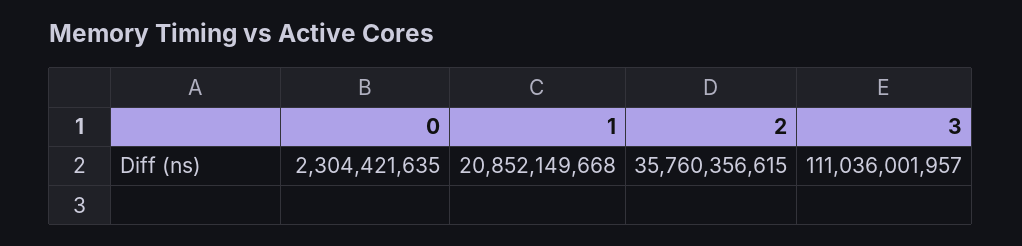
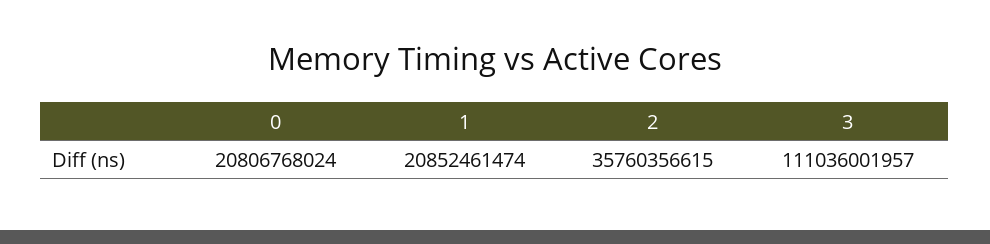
  {
-   "0": 2304421635,
+   "0": 20806768024,
-   "1": 20852149668,
+   "1": 20852461474,
    "2": 35760356615,
    "3": 111036001957
  }

